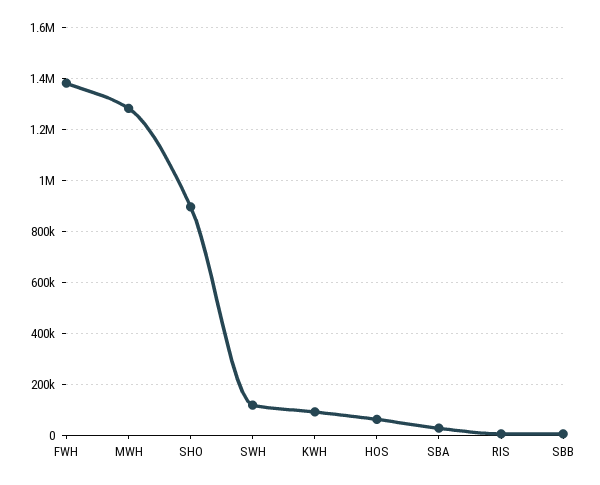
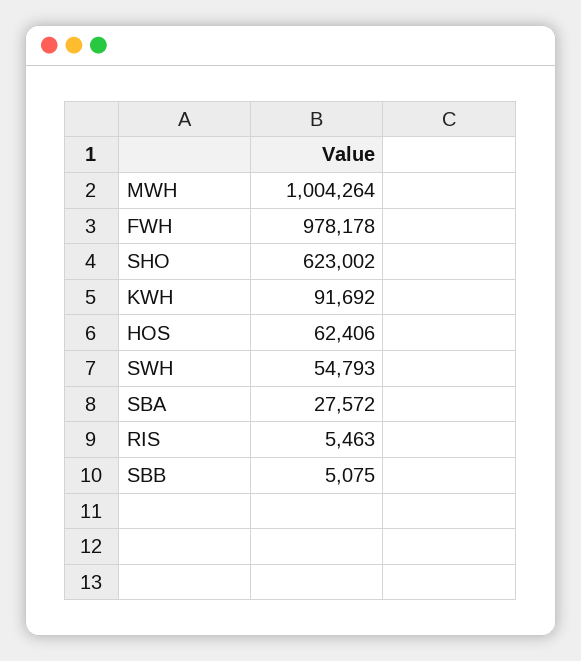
  {
-   "FWH": 1375000,
+   "FWH": 978178,
-   "MWH": 1275000,
+   "MWH": 1004264,
-   "SHO": 900000,
+   "SHO": 623002,
-   "SWH": 125000,
+   "SWH": 54793,
    "KWH": 91692,
    "HOS": 62406,
    "SBA": 27572,
    "RIS": 5463,
    "SBB": 5075
  }

